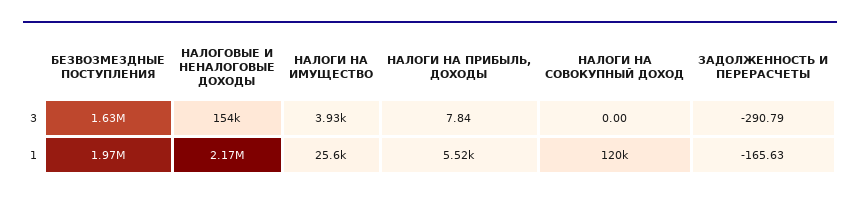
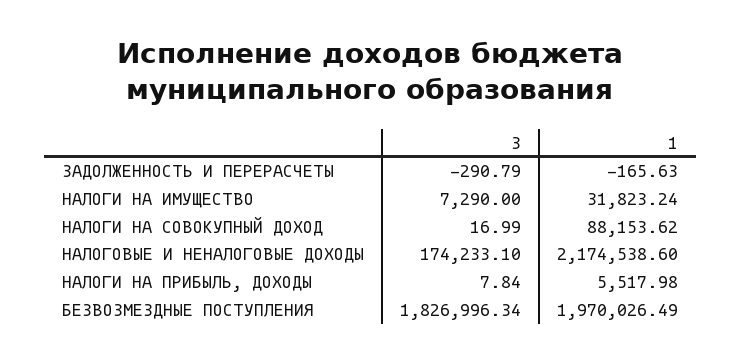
  {
    "БЕЗВОЗМЕЗДНЫЕ ПОСТУПЛЕНИЯ": {
-     "3": 1630000,
+     "3": 1826996.34,
      "1": 1970026.49
    },
    "НАЛОГОВЫЕ И НЕНАЛОГОВЫЕ ДОХОДЫ": {
-     "3": 154000,
+     "3": 174233.1,
      "1": 2174538.6
    },
    "НАЛОГИ НА ИМУЩЕСТВО": {
-     "3": 3930,
+     "3": 7290,
-     "1": 25600
+     "1": 31823.24
    },
    "НАЛОГИ НА ПРИБЫЛЬ, ДОХОДЫ": {
      "3": 7.84,
      "1": 5517.98
    },
    "НАЛОГИ НА СОВОКУПНЫЙ ДОХОД": {
-     "3": 0,
+     "3": 16.99,
-     "1": 120000
+     "1": 88153.62
    },
    "ЗАДОЛЖЕННОСТЬ И ПЕРЕРАСЧЕТЫ": {
      "3": -290.79,
      "1": -165.63
    }
  }

